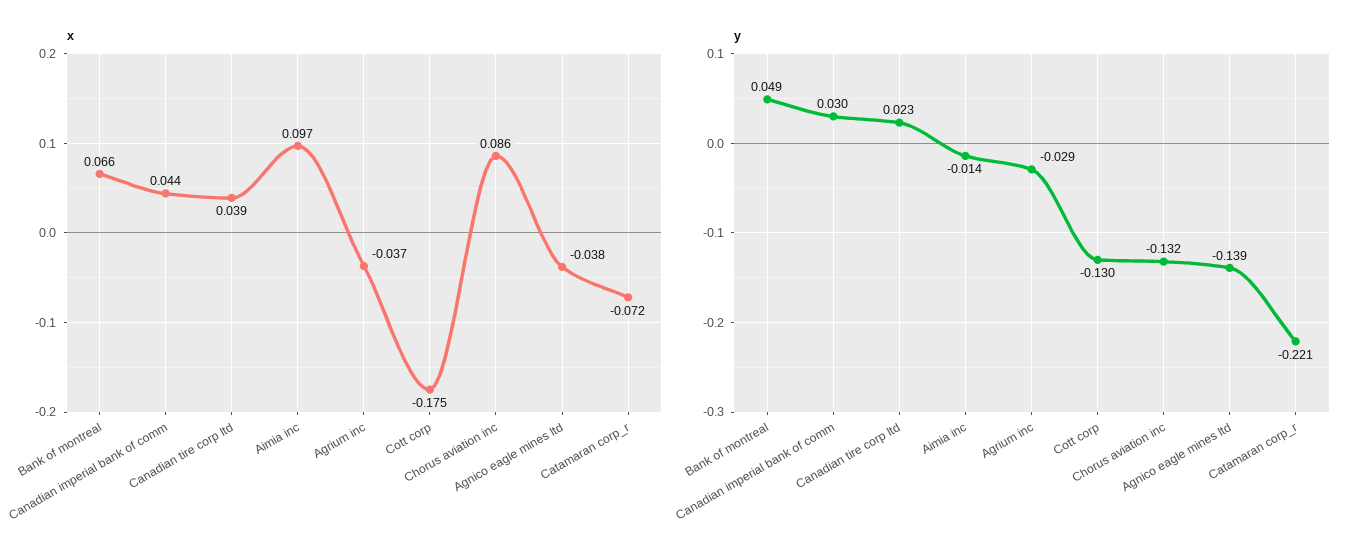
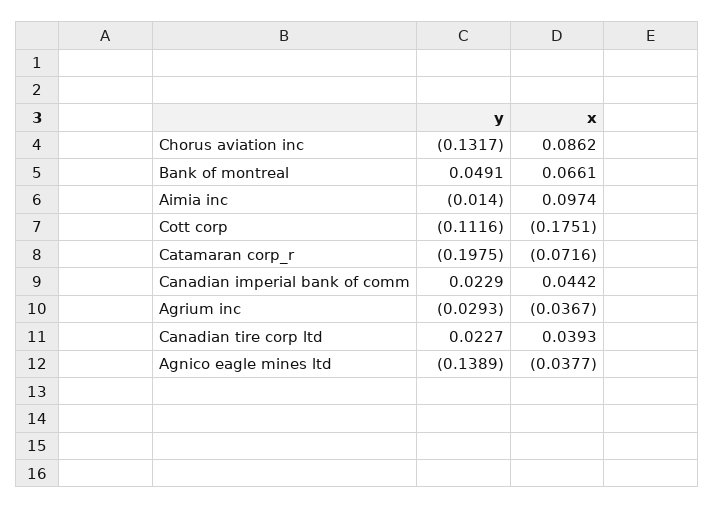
  {
    "x": {
      "Bank of montreal": 0.0661,
      "Canadian imperial bank of comm": 0.0442,
      "Canadian tire corp ltd": 0.0393,
      "Aimia inc": 0.0974,
      "Agrium inc": -0.0367,
      "Cott corp": -0.1751,
      "Chorus aviation inc": 0.0862,
      "Agnico eagle mines ltd": -0.0377,
      "Catamaran corp_r": -0.0716
    },
    "y": {
      "Bank of montreal": 0.0491,
-     "Canadian imperial bank of comm": 0.03,
+     "Canadian imperial bank of comm": 0.0229,
      "Canadian tire corp ltd": 0.0227,
      "Aimia inc": -0.014,
      "Agrium inc": -0.0293,
-     "Cott corp": -0.13,
+     "Cott corp": -0.1116,
      "Chorus aviation inc": -0.1317,
      "Agnico eagle mines ltd": -0.1389,
-     "Catamaran corp_r": -0.221
+     "Catamaran corp_r": -0.1975
    }
  }

